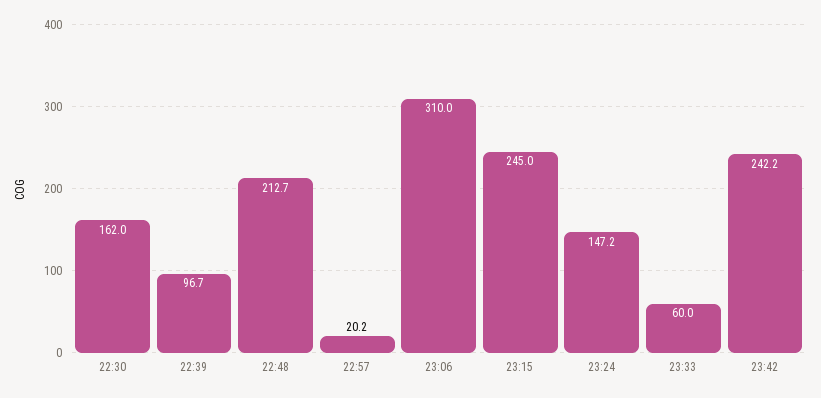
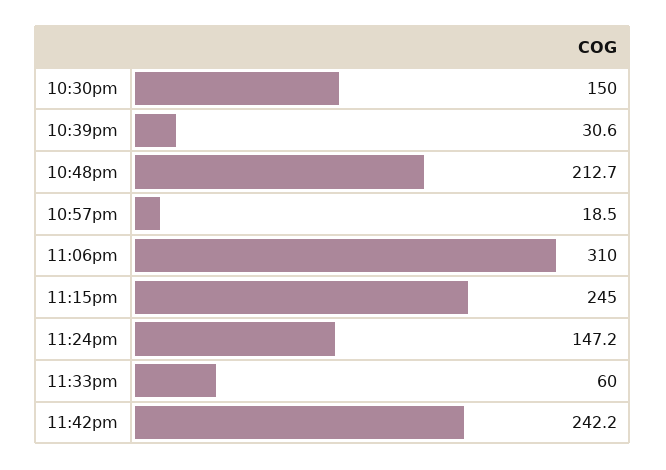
  {
-   "22:30": 162,
+   "22:30": 150,
-   "22:39": 96.7,
+   "22:39": 30.6,
    "22:48": 212.7,
-   "22:57": 20.2,
+   "22:57": 18.5,
    "23:06": 310,
    "23:15": 245,
    "23:24": 147.2,
    "23:33": 60,
    "23:42": 242.2
  }

